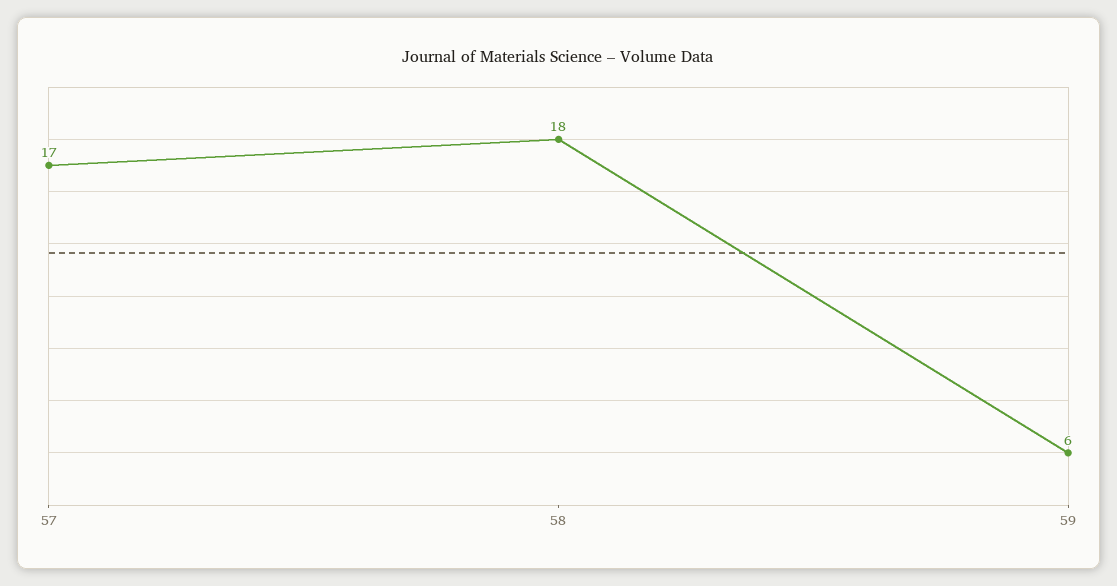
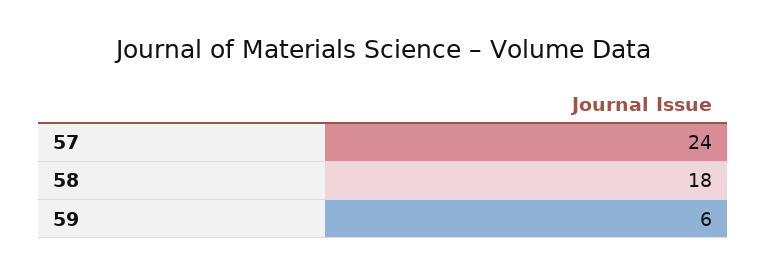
  {
-   "57": 17,
+   "57": 24,
    "58": 18,
    "59": 6
  }

